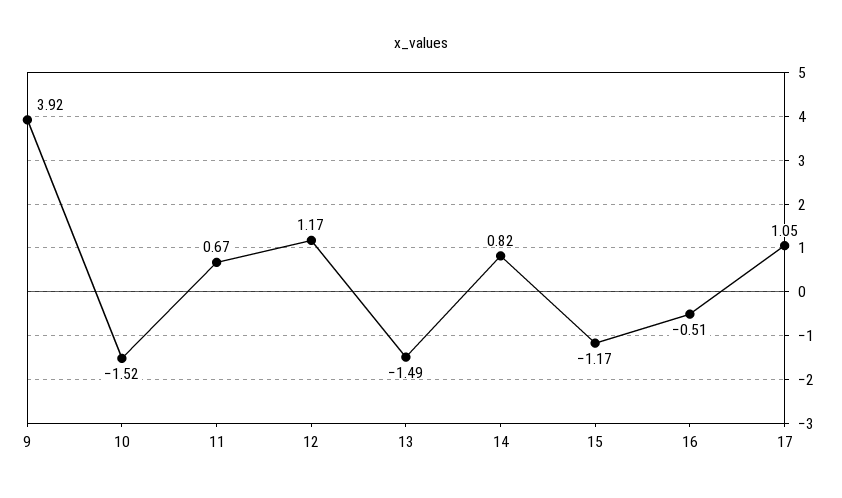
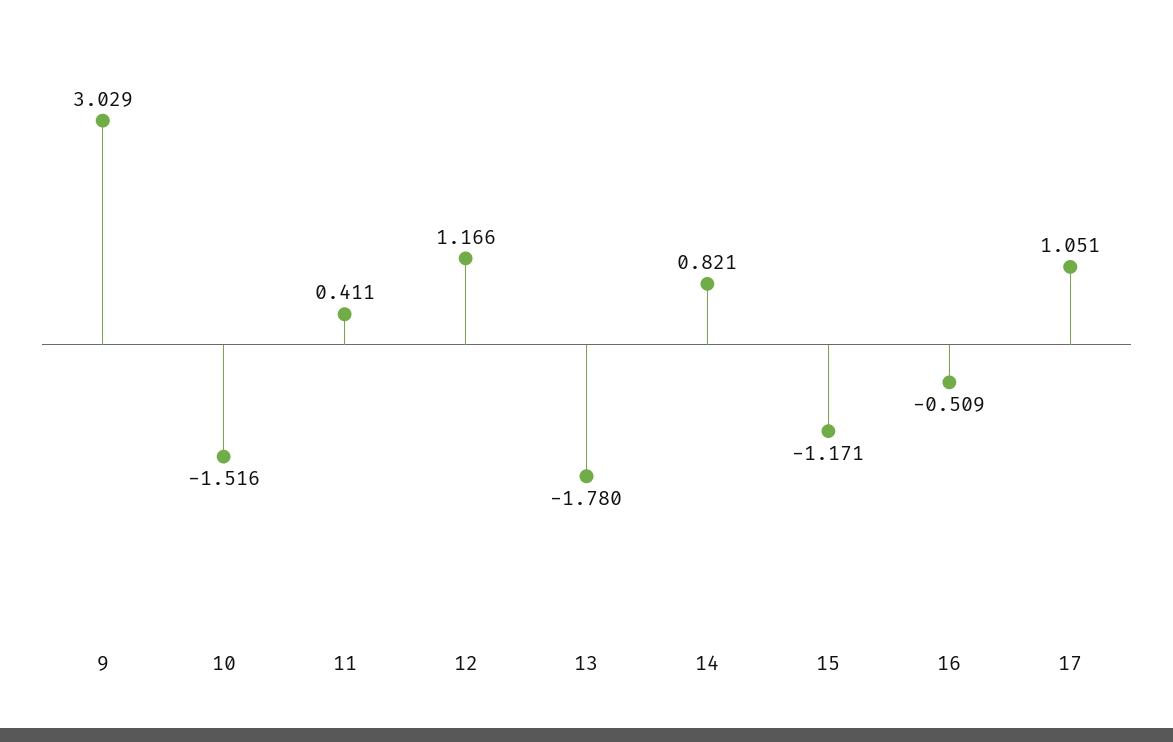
  {
-   "9": 3.92,
+   "9": 3.029,
    "10": -1.516,
-   "11": 0.67,
+   "11": 0.411,
    "12": 1.166,
-   "13": -1.49,
+   "13": -1.78,
    "14": 0.821,
    "15": -1.171,
    "16": -0.509,
    "17": 1.051
  }

